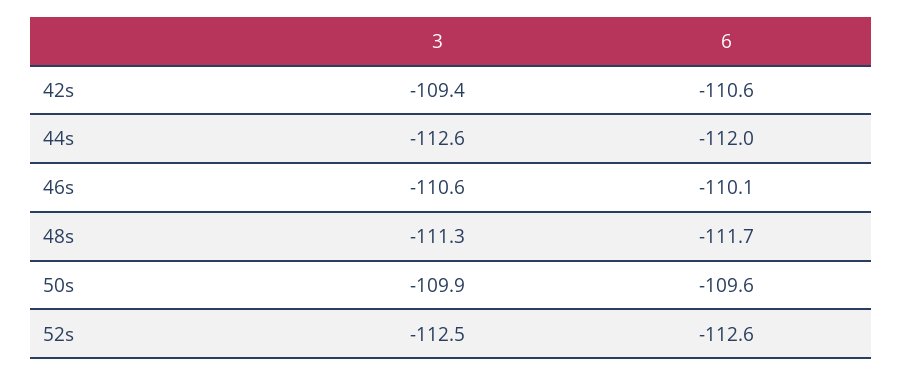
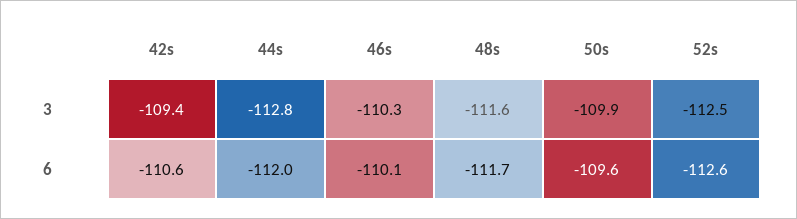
  {
    "3": {
      "42s": -109.4,
-     "44s": -112.6,
+     "44s": -112.8,
-     "46s": -110.6,
+     "46s": -110.3,
-     "48s": -111.3,
+     "48s": -111.6,
      "50s": -109.9,
      "52s": -112.5
    },
    "6": {
      "42s": -110.6,
      "44s": -112,
      "46s": -110.1,
      "48s": -111.7,
      "50s": -109.6,
      "52s": -112.6
    }
  }

